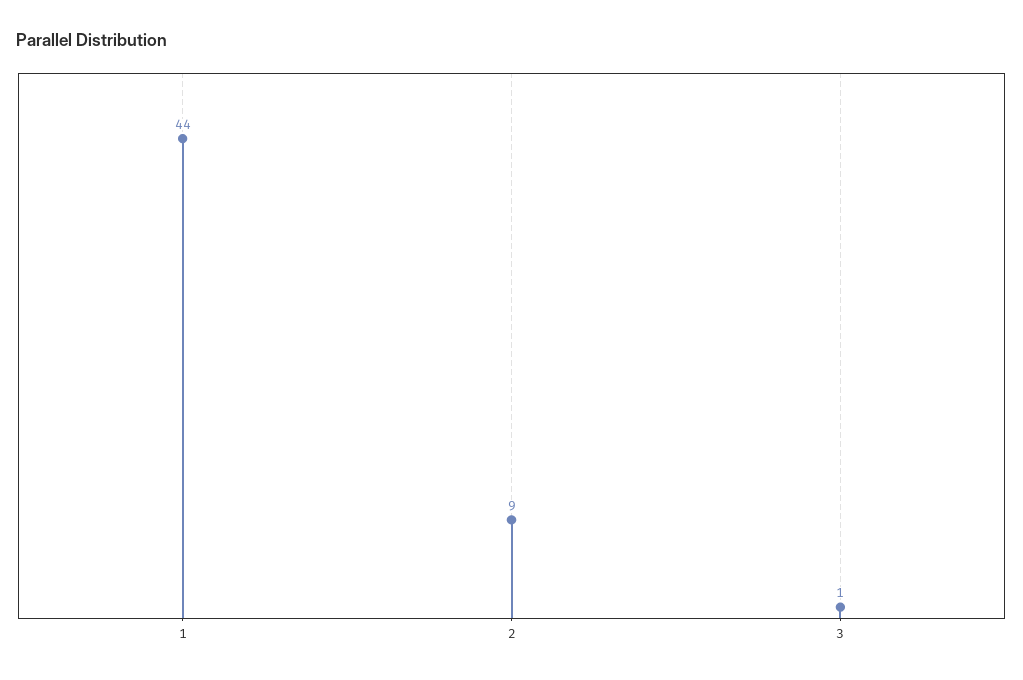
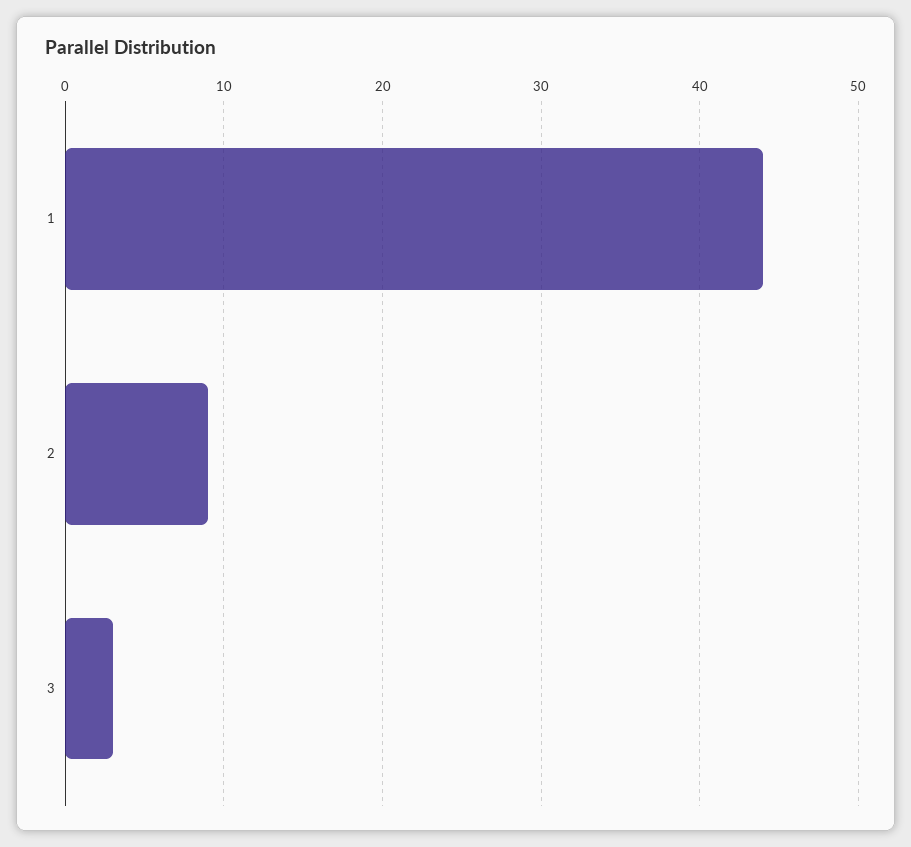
  {
    "1": 44,
    "2": 9,
-   "3": 1
+   "3": 3
  }

